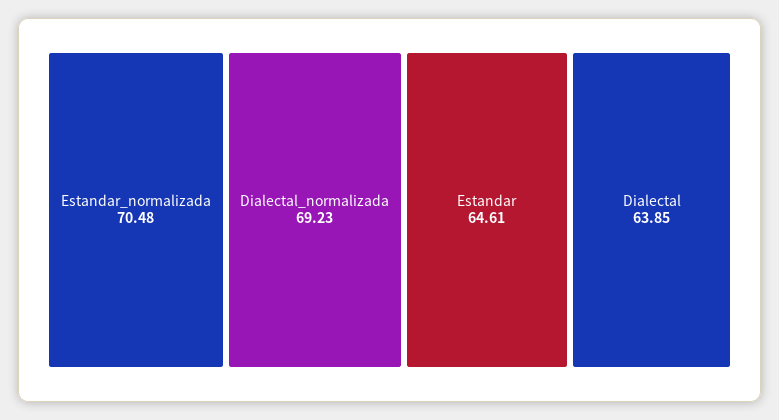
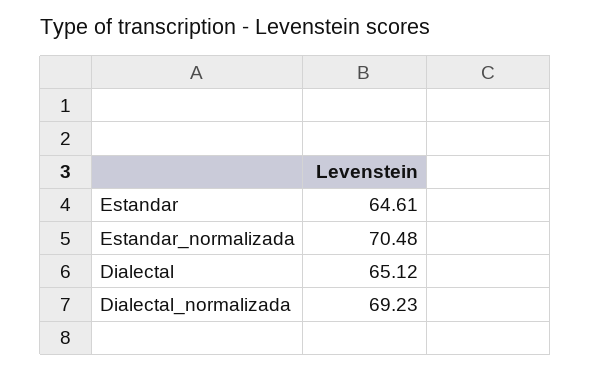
  {
    "Estandar_normalizada": 70.48,
    "Dialectal_normalizada": 69.23,
    "Estandar": 64.61,
-   "Dialectal": 63.85
+   "Dialectal": 65.12
  }

